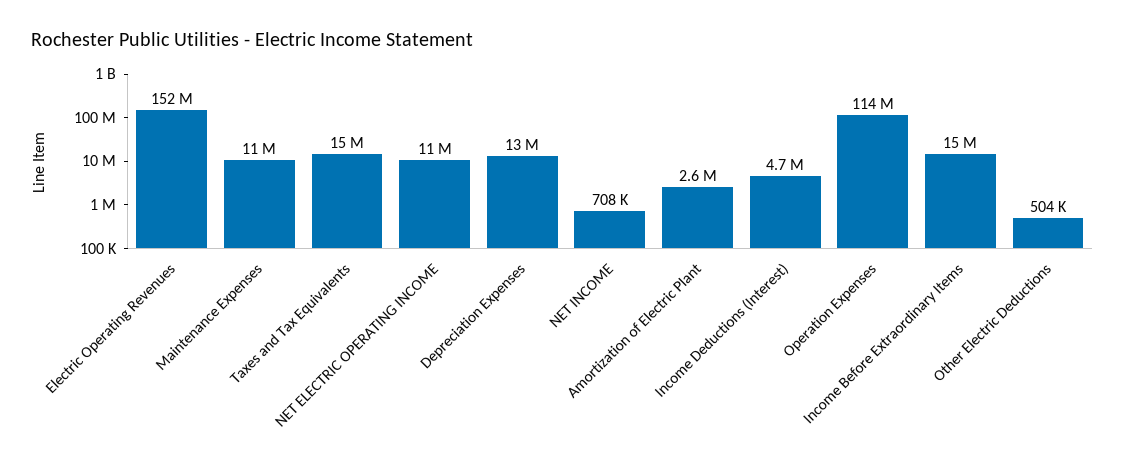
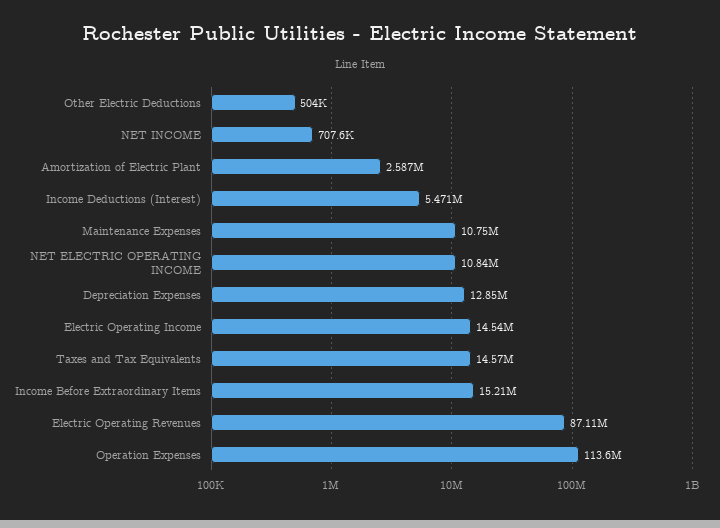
  {
-   "Electric Operating Revenues": 152000000,
+   "Electric Operating Revenues": 87110000,
    "Maintenance Expenses": 10750000,
    "Taxes and Tax Equivalents": 14570000,
    "NET ELECTRIC OPERATING INCOME": 10840000,
    "Depreciation Expenses": 12850000,
    "NET INCOME": 707600,
    "Amortization of Electric Plant": 2587000,
-   "Income Deductions (Interest)": 4700000,
+   "Income Deductions (Interest)": 5471000,
    "Operation Expenses": 113600000,
    "Income Before Extraordinary Items": 15210000,
-   "Other Electric Deductions": 504000
+   "Other Electric Deductions": 504000,
+   "Electric Operating Income": 14540000
  }

